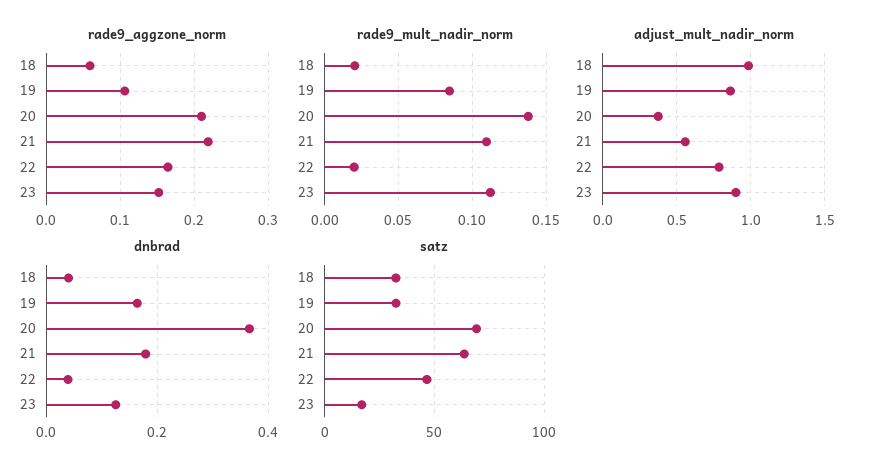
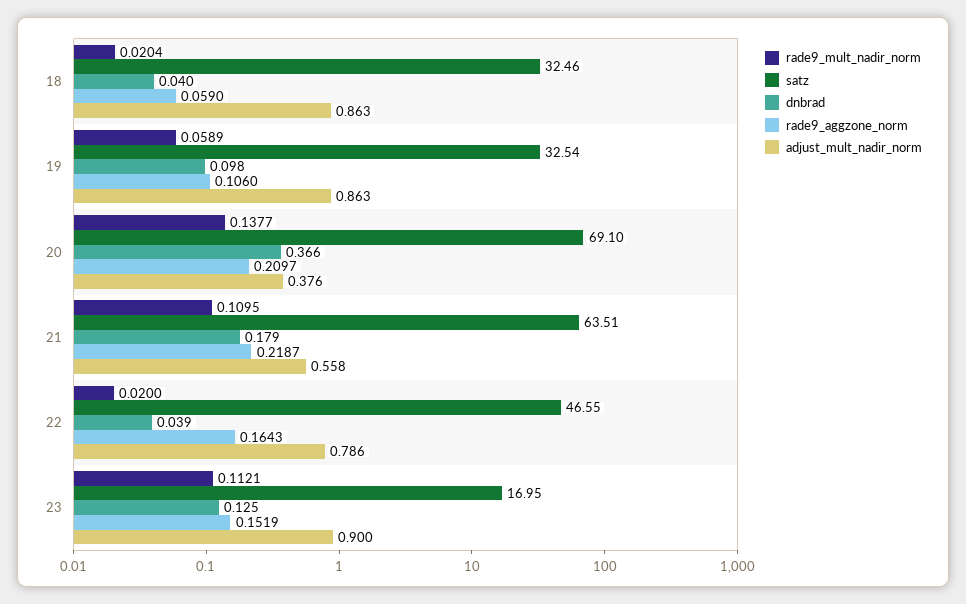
  {
    "rade9_aggzone_norm": {
      "18": 0.059,
      "19": 0.106,
      "20": 0.2097,
      "21": 0.2187,
      "22": 0.1643,
      "23": 0.1519
    },
    "rade9_mult_nadir_norm": {
      "18": 0.0204,
-     "19": 0.085,
+     "19": 0.0589,
      "20": 0.1377,
      "21": 0.1095,
      "22": 0.02,
      "23": 0.1121
    },
    "adjust_mult_nadir_norm": {
-     "18": 1,
+     "18": 0.863,
      "19": 0.863,
      "20": 0.376,
      "21": 0.558,
      "22": 0.786,
      "23": 0.9
    },
    "dnbrad": {
      "18": 0.04,
-     "19": 0.16,
+     "19": 0.098,
      "20": 0.366,
      "21": 0.179,
      "22": 0.039,
      "23": 0.125
    },
    "satz": {
      "18": 32.46,
      "19": 32.54,
      "20": 69.1,
      "21": 63.51,
      "22": 46.55,
      "23": 16.95
    }
  }

